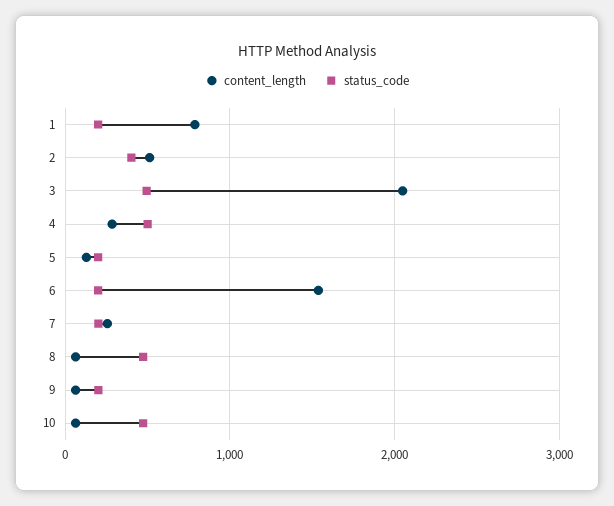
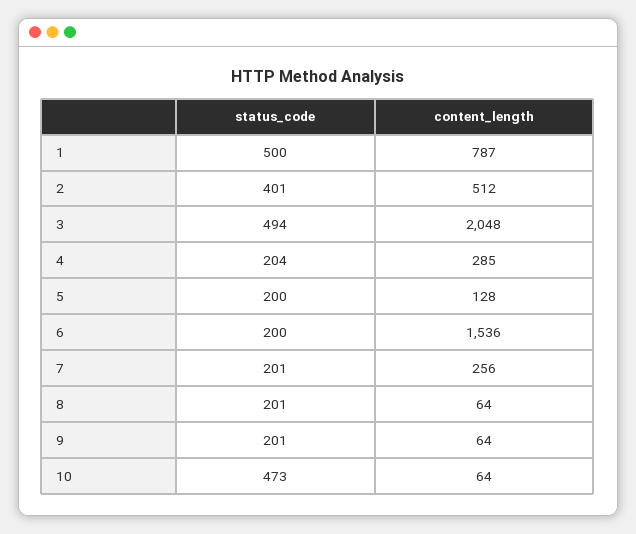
  {
    "content_length": {
      "1": 787,
      "2": 512,
      "3": 2048,
      "4": 285,
      "5": 128,
      "6": 1536,
      "7": 256,
      "8": 64,
      "9": 64,
      "10": 64
    },
    "status_code": {
-     "1": 200,
+     "1": 500,
      "2": 401,
      "3": 494,
-     "4": 500,
+     "4": 204,
      "5": 200,
      "6": 200,
      "7": 201,
-     "8": 500,
+     "8": 201,
      "9": 201,
      "10": 473
    }
  }

